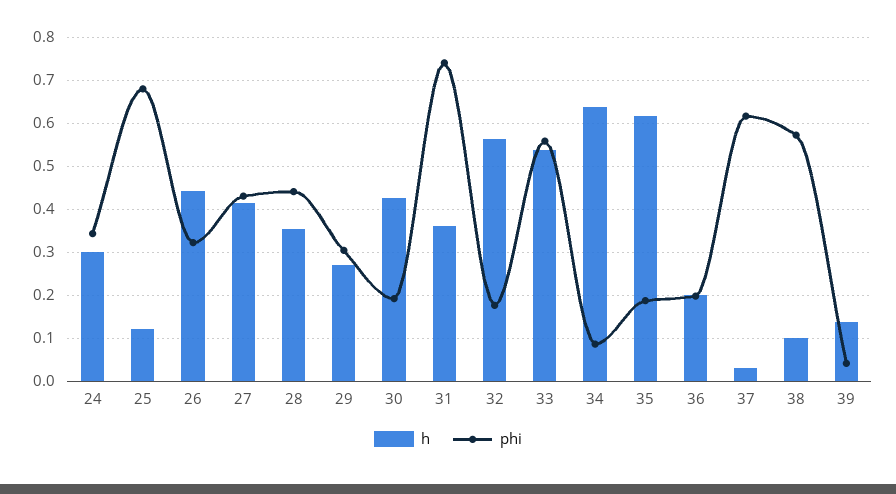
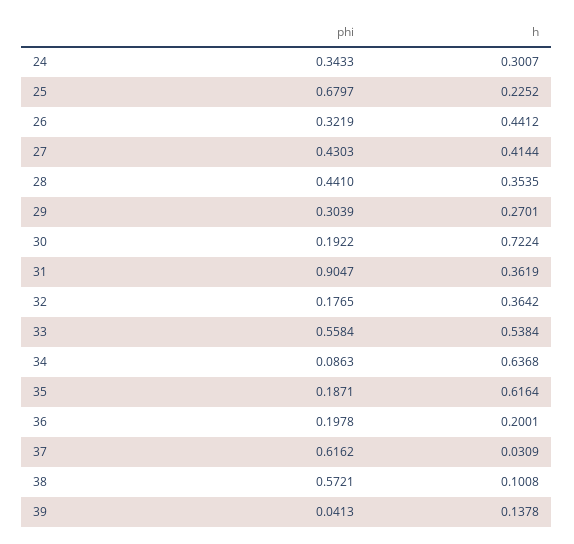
  {
    "h": {
      "24": 0.3007,
-     "25": 0.12,
+     "25": 0.2252,
      "26": 0.4412,
      "27": 0.4144,
      "28": 0.3535,
      "29": 0.2701,
-     "30": 0.42,
+     "30": 0.7224,
      "31": 0.3619,
-     "32": 0.56,
+     "32": 0.3642,
      "33": 0.5384,
      "34": 0.6368,
      "35": 0.6164,
      "36": 0.2001,
      "37": 0.0309,
      "38": 0.1008,
      "39": 0.1378
    },
    "phi": {
      "24": 0.3433,
      "25": 0.6797,
      "26": 0.3219,
      "27": 0.4303,
      "28": 0.441,
      "29": 0.3039,
      "30": 0.1922,
-     "31": 0.74,
+     "31": 0.9047,
      "32": 0.1765,
      "33": 0.5584,
      "34": 0.0863,
      "35": 0.1871,
      "36": 0.1978,
      "37": 0.6162,
      "38": 0.5721,
      "39": 0.0413
    }
  }

